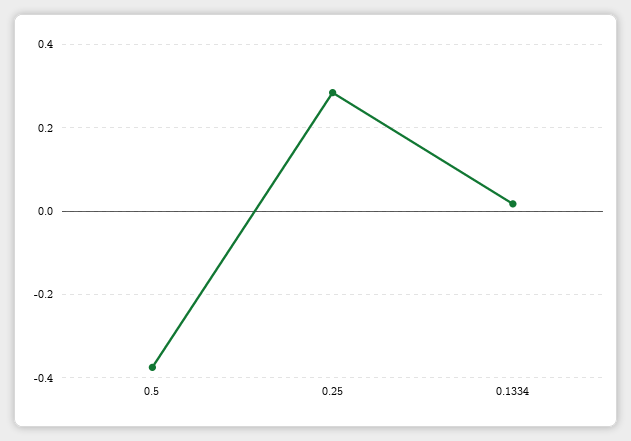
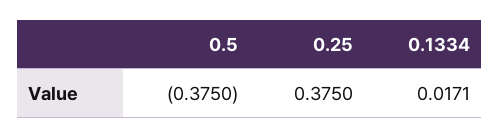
  {
    "0.5": -0.375,
-   "0.25": 0.28,
+   "0.25": 0.375,
    "0.1334": 0.0171
  }

